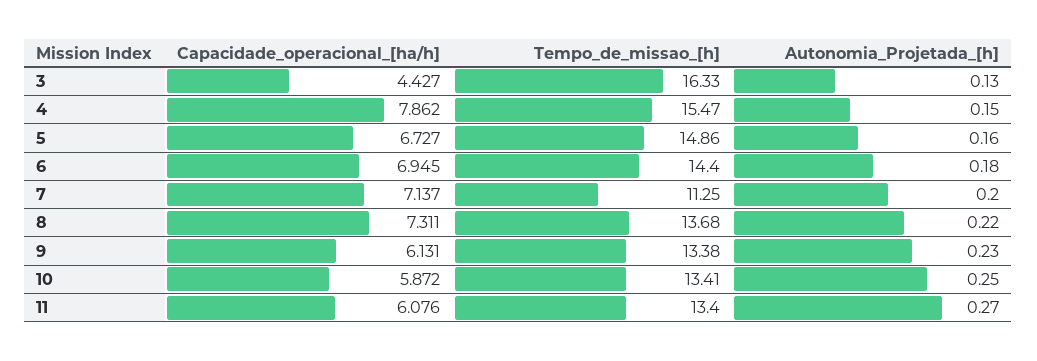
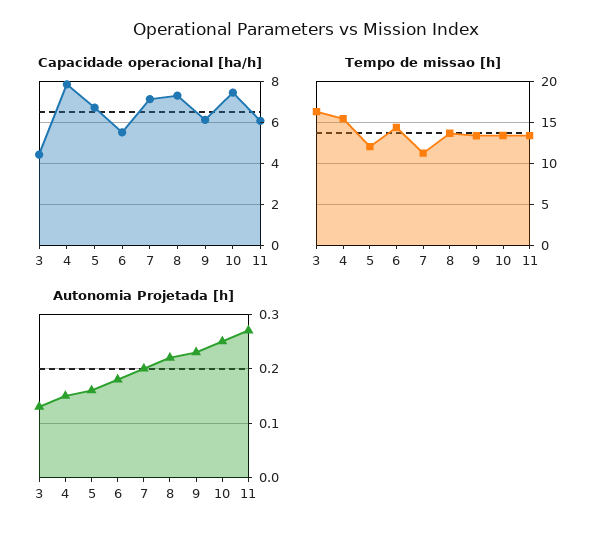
  {
    "Capacidade_operacional_[ha/h]": {
      "3": 4.427,
      "4": 7.862,
      "5": 6.727,
-     "6": 6.945,
+     "6": 5.5,
      "7": 7.137,
      "8": 7.311,
      "9": 6.131,
-     "10": 5.872,
+     "10": 7.5,
      "11": 6.076
    },
    "Tempo_de_missao_[h]": {
      "3": 16.33,
      "4": 15.47,
-     "5": 14.86,
+     "5": 12,
      "6": 14.4,
      "7": 11.25,
      "8": 13.68,
      "9": 13.38,
      "10": 13.41,
      "11": 13.4
    },
    "Autonomia_Projetada_[h]": {
      "3": 0.13,
      "4": 0.15,
      "5": 0.16,
      "6": 0.18,
      "7": 0.2,
      "8": 0.22,
      "9": 0.23,
      "10": 0.25,
      "11": 0.27
    }
  }

